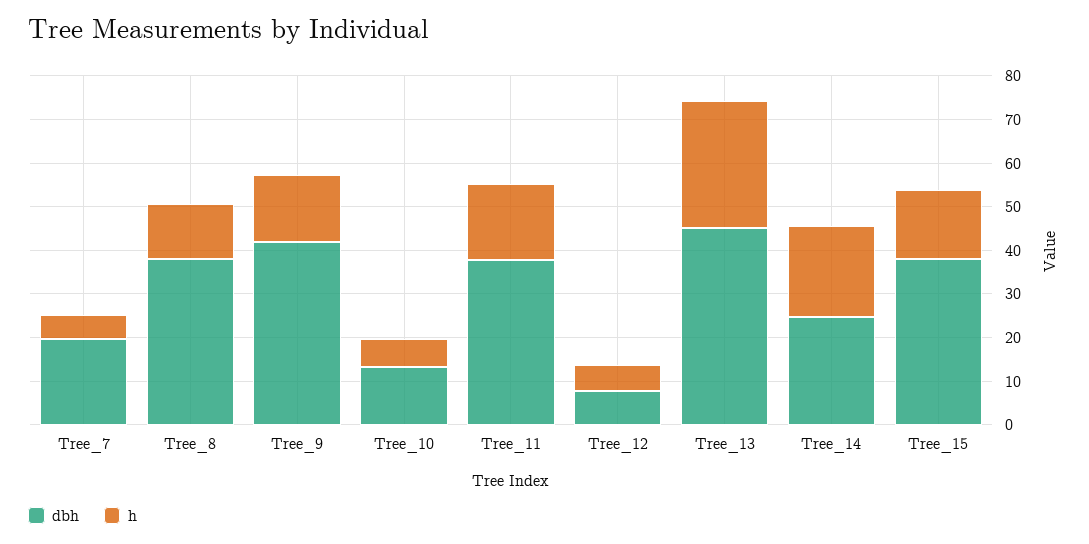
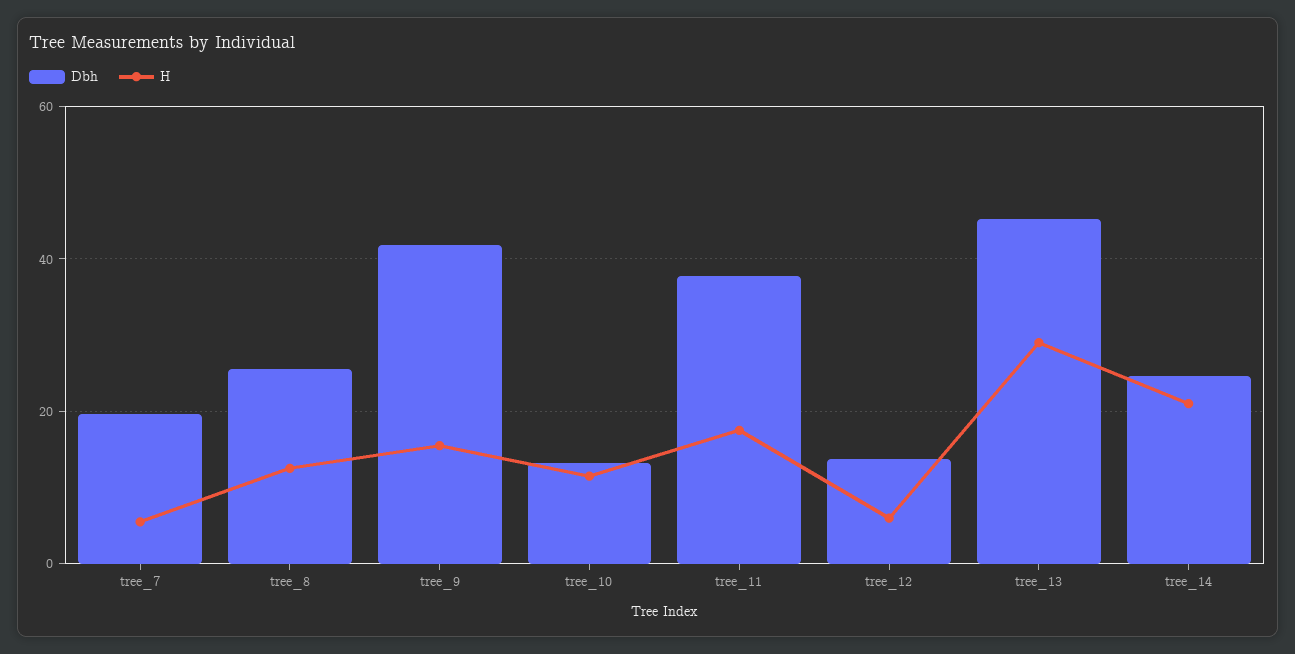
  {
    "dbh": {
      "Tree_7": 20,
-     "Tree_8": 38,
+     "Tree_8": 26,
      "Tree_9": 42,
      "Tree_10": 14,
      "Tree_11": 38,
-     "Tree_12": 8,
+     "Tree_12": 14,
      "Tree_13": 46,
-     "Tree_14": 24,
+     "Tree_14": 24
-     "Tree_15": 38
    },
    "h": {
      "Tree_7": 6,
      "Tree_8": 12,
      "Tree_9": 16,
-     "Tree_10": 6,
+     "Tree_10": 12,
      "Tree_11": 18,
      "Tree_12": 6,
      "Tree_13": 30,
-     "Tree_14": 22,
+     "Tree_14": 22
-     "Tree_15": 16
    }
  }

